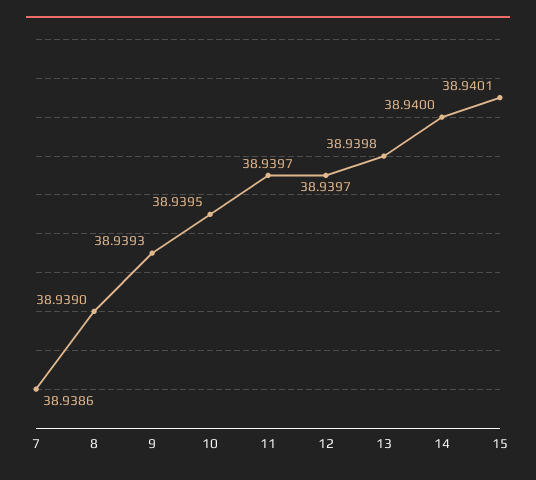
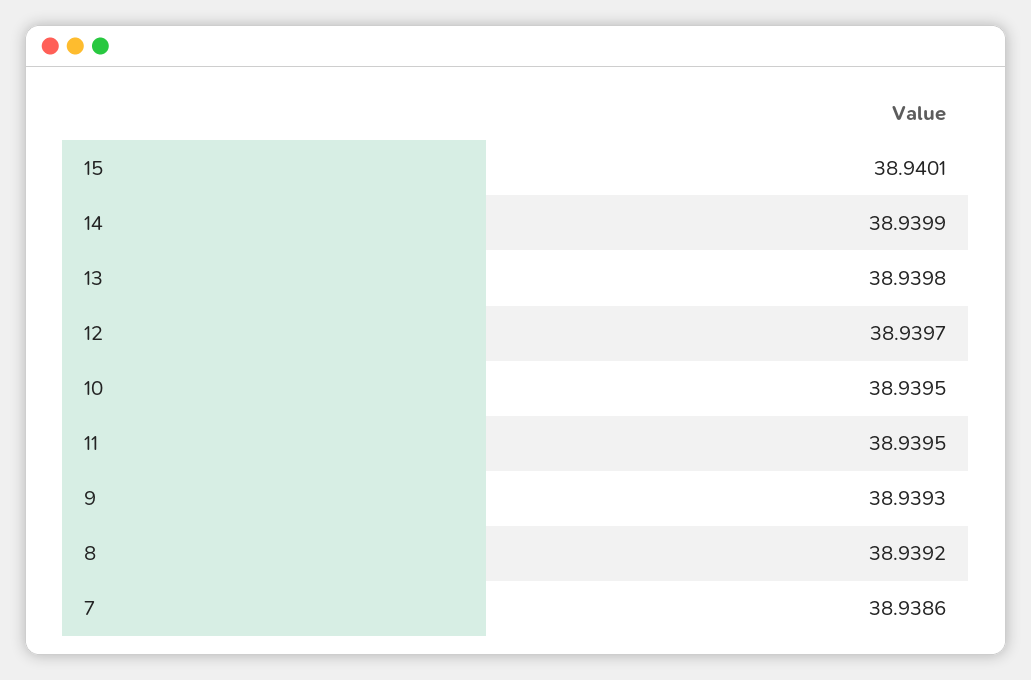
  {
    "7": 38.9386,
-   "8": 38.939,
+   "8": 38.9392,
    "9": 38.9393,
    "10": 38.9395,
-   "11": 38.9397,
+   "11": 38.9395,
    "12": 38.9397,
    "13": 38.9398,
-   "14": 38.94,
+   "14": 38.9399,
    "15": 38.9401
  }

